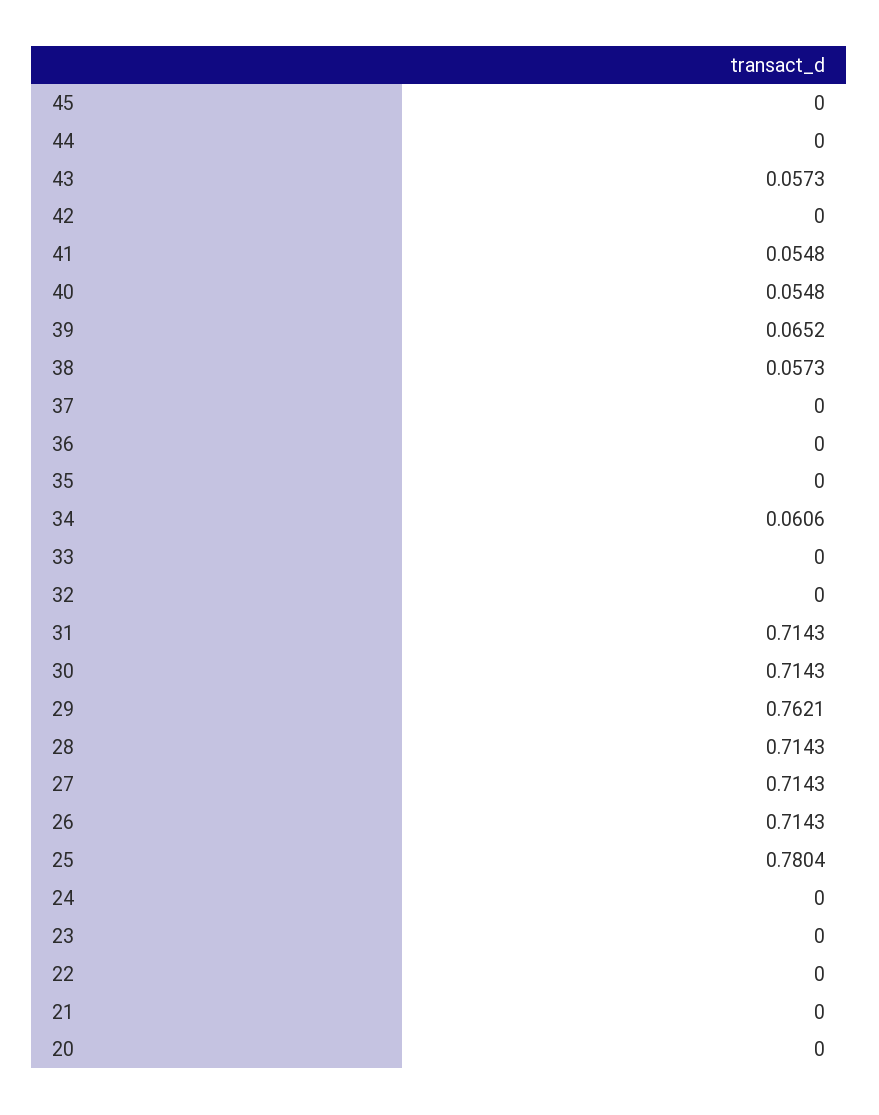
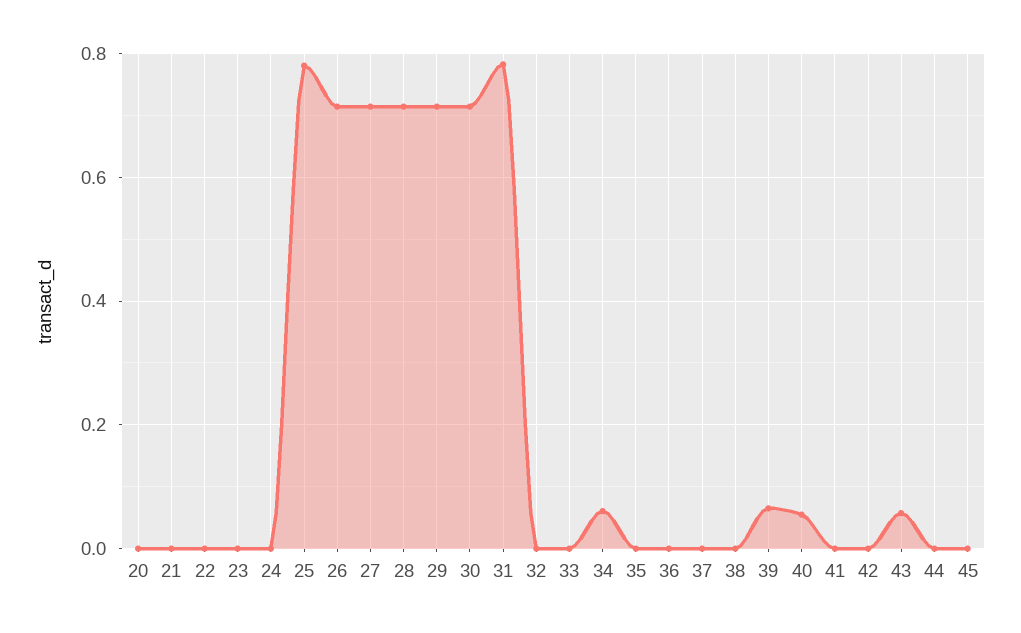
  {
    "45": 0,
    "44": 0,
    "43": 0.0573,
    "42": 0,
-   "41": 0.0548,
+   "41": 0,
    "40": 0.0548,
    "39": 0.0652,
-   "38": 0.0573,
+   "38": 0,
    "37": 0,
    "36": 0,
    "35": 0,
    "34": 0.0606,
    "33": 0,
    "32": 0,
-   "31": 0.7143,
+   "31": 0.78,
    "30": 0.7143,
-   "29": 0.7621,
+   "29": 0.72,
    "28": 0.7143,
    "27": 0.7143,
    "26": 0.7143,
    "25": 0.7804,
    "24": 0,
    "23": 0,
    "22": 0,
    "21": 0,
    "20": 0
  }

